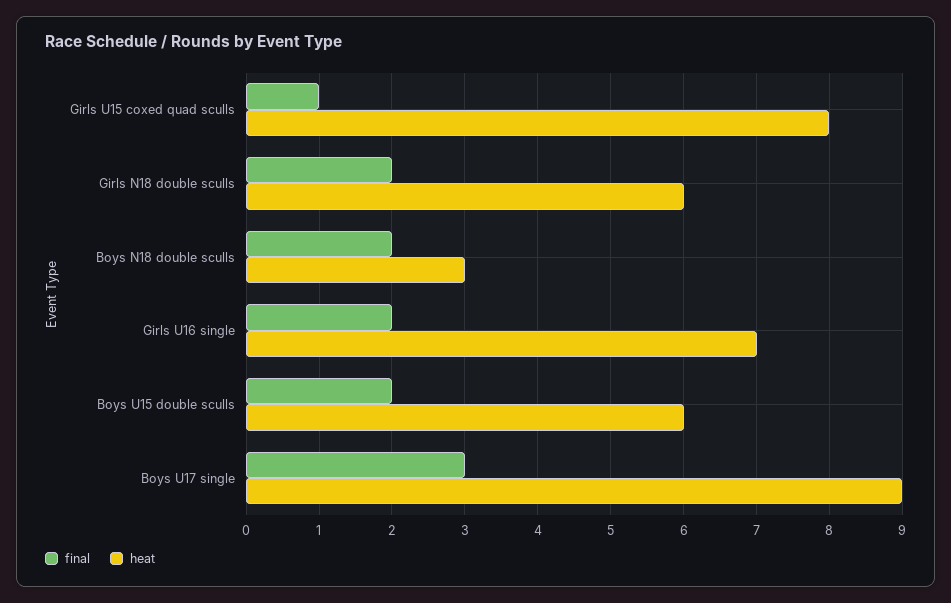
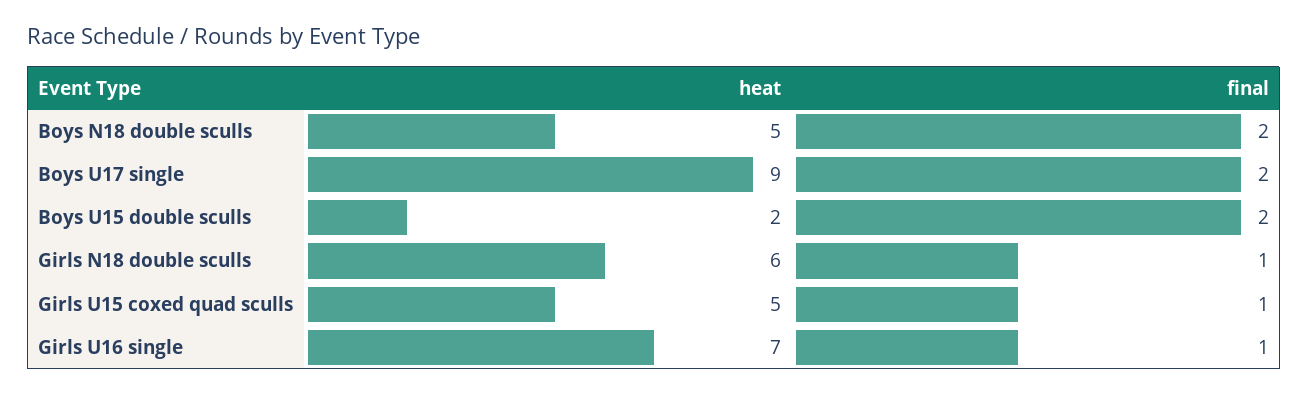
  {
    "final": {
      "Girls U15 coxed quad sculls": 1,
-     "Girls N18 double sculls": 2,
+     "Girls N18 double sculls": 1,
      "Boys N18 double sculls": 2,
-     "Girls U16 single": 2,
+     "Girls U16 single": 1,
      "Boys U15 double sculls": 2,
-     "Boys U17 single": 3
+     "Boys U17 single": 2
    },
    "heat": {
-     "Girls U15 coxed quad sculls": 8,
+     "Girls U15 coxed quad sculls": 5,
      "Girls N18 double sculls": 6,
-     "Boys N18 double sculls": 3,
+     "Boys N18 double sculls": 5,
      "Girls U16 single": 7,
-     "Boys U15 double sculls": 6,
+     "Boys U15 double sculls": 2,
      "Boys U17 single": 9
    }
  }

